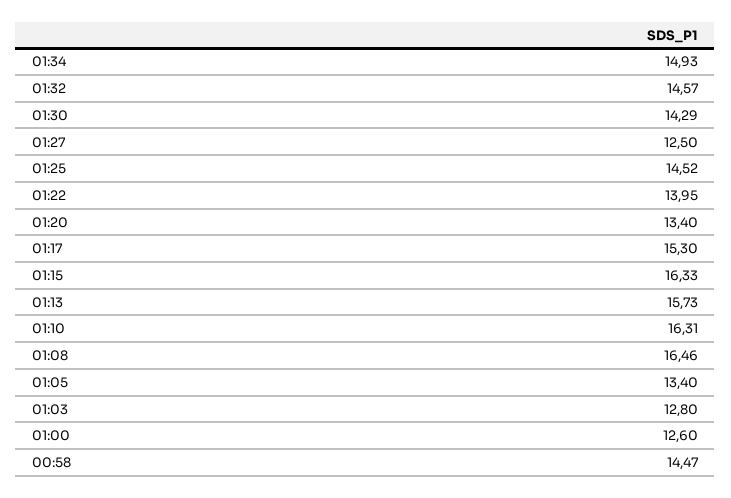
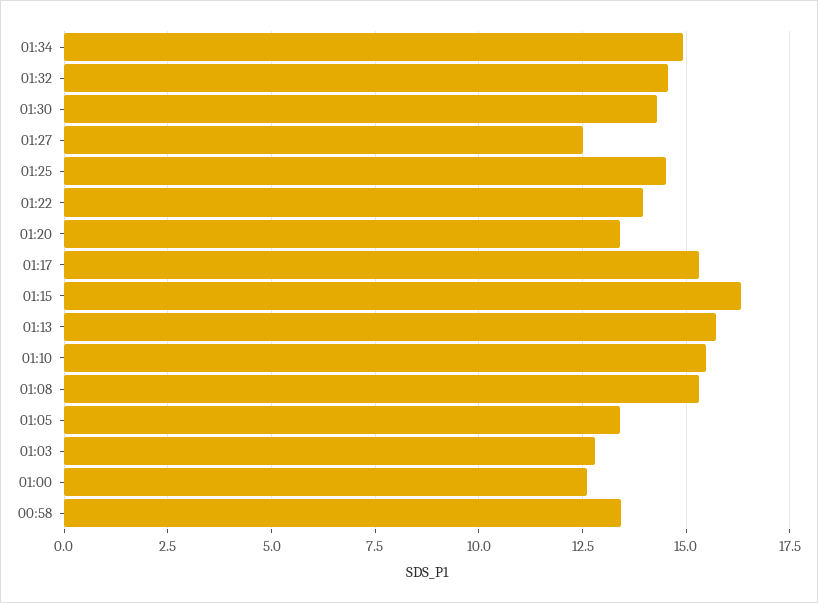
  {
    "01:34": 14.93,
    "01:32": 14.57,
    "01:30": 14.29,
    "01:27": 12.5,
    "01:25": 14.52,
    "01:22": 13.95,
    "01:20": 13.4,
    "01:17": 15.3,
    "01:15": 16.33,
    "01:13": 15.73,
-   "01:10": 16.31,
+   "01:10": 15.5,
-   "01:08": 16.46,
+   "01:08": 15.25,
    "01:05": 13.4,
    "01:03": 12.8,
    "01:00": 12.6,
-   "00:58": 14.47
+   "00:58": 13.5
  }

